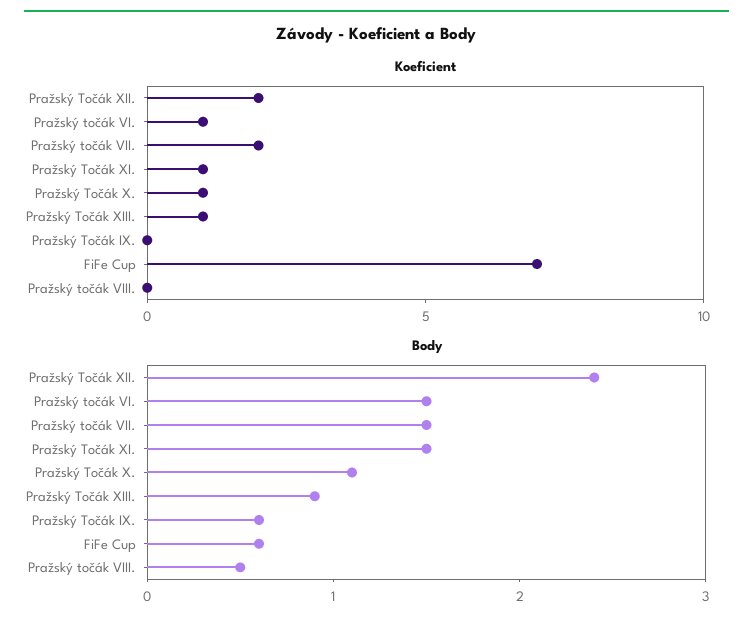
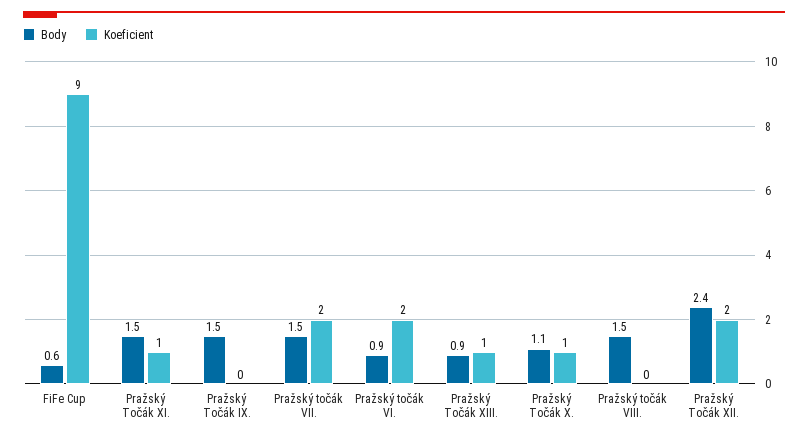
  {
    "Koeficient": {
      "Pražský Točák XII.": 2,
-     "Pražský točák VI.": 1,
+     "Pražský točák VI.": 2,
      "Pražský točák VII.": 2,
      "Pražský Točák XI.": 1,
      "Pražský Točák X.": 1,
      "Pražský Točák XIII.": 1,
      "Pražský Točák IX.": 0,
-     "FiFe Cup": 7,
+     "FiFe Cup": 9,
      "Pražský točák VIII.": 0
    },
    "Body": {
      "Pražský Točák XII.": 2.4,
-     "Pražský točák VI.": 1.5,
+     "Pražský točák VI.": 0.9,
      "Pražský točák VII.": 1.5,
      "Pražský Točák XI.": 1.5,
      "Pražský Točák X.": 1.1,
      "Pražský Točák XIII.": 0.9,
-     "Pražský Točák IX.": 0.6,
+     "Pražský Točák IX.": 1.5,
      "FiFe Cup": 0.6,
-     "Pražský točák VIII.": 0.5
+     "Pražský točák VIII.": 1.5
    }
  }

